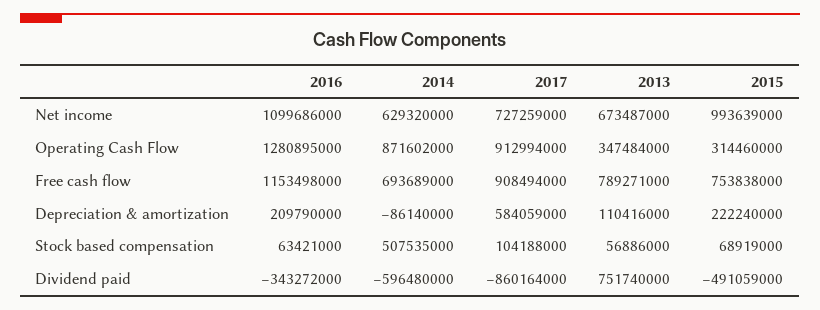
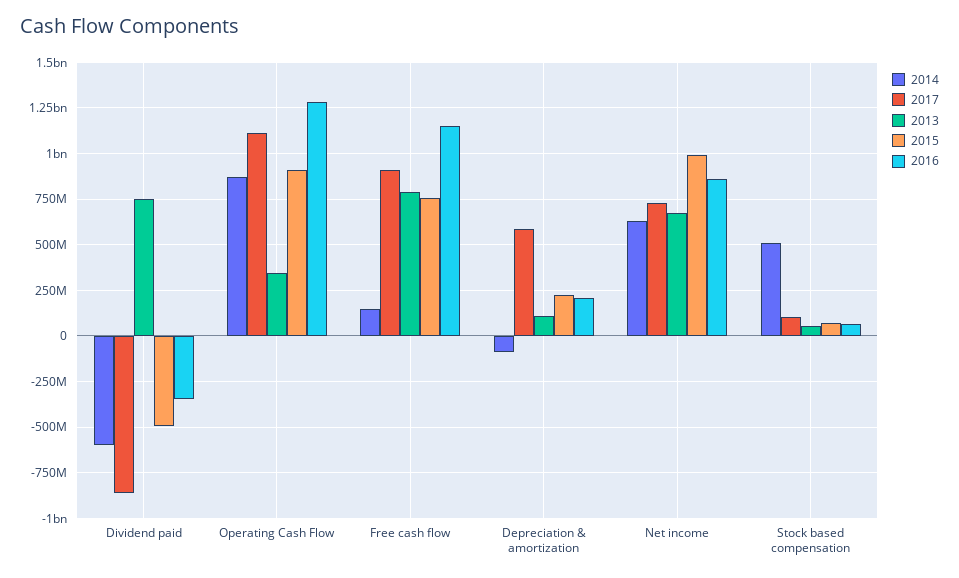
  {
    "2016": {
-     "Net income": 1099686000,
+     "Net income": 850000000,
      "Operating Cash Flow": 1280895000,
      "Free cash flow": 1153498000,
      "Depreciation & amortization": 209790000,
      "Stock based compensation": 63421000,
      "Dividend paid": -343272000
    },
    "2014": {
      "Net income": 629320000,
      "Operating Cash Flow": 871602000,
-     "Free cash flow": 693689000,
+     "Free cash flow": 150000000,
      "Depreciation & amortization": -86140000,
      "Stock based compensation": 507535000,
      "Dividend paid": -596480000
    },
    "2017": {
      "Net income": 727259000,
-     "Operating Cash Flow": 912994000,
+     "Operating Cash Flow": 1100000000,
      "Free cash flow": 908494000,
      "Depreciation & amortization": 584059000,
      "Stock based compensation": 104188000,
      "Dividend paid": -860164000
    },
    "2013": {
      "Net income": 673487000,
      "Operating Cash Flow": 347484000,
      "Free cash flow": 789271000,
      "Depreciation & amortization": 110416000,
      "Stock based compensation": 56886000,
      "Dividend paid": 751740000
    },
    "2015": {
      "Net income": 993639000,
-     "Operating Cash Flow": 314460000,
+     "Operating Cash Flow": 900000000,
      "Free cash flow": 753838000,
      "Depreciation & amortization": 222240000,
      "Stock based compensation": 68919000,
      "Dividend paid": -491059000
    }
  }

